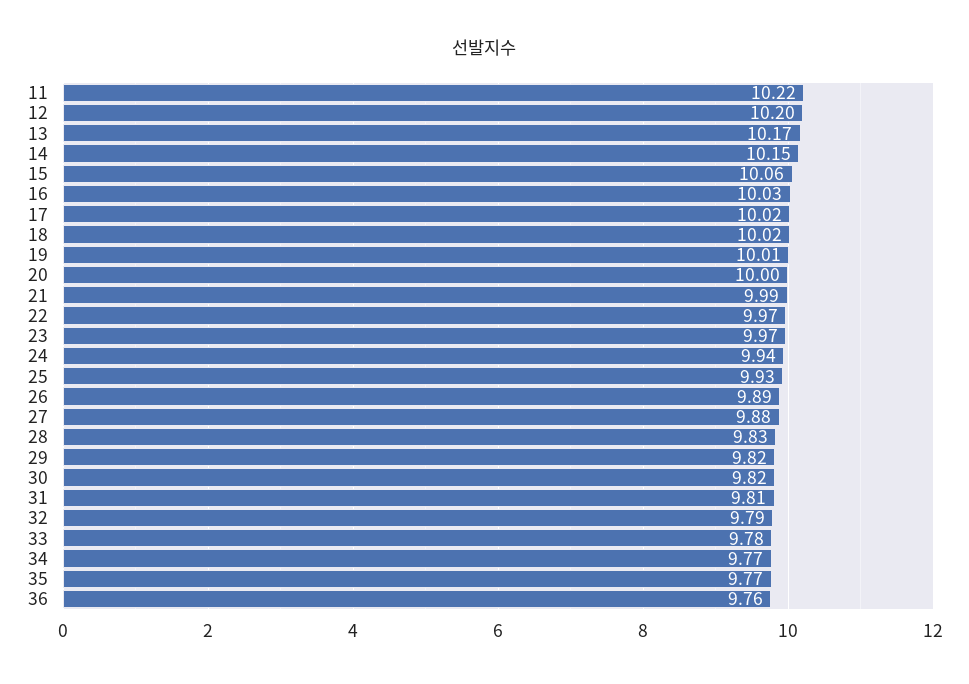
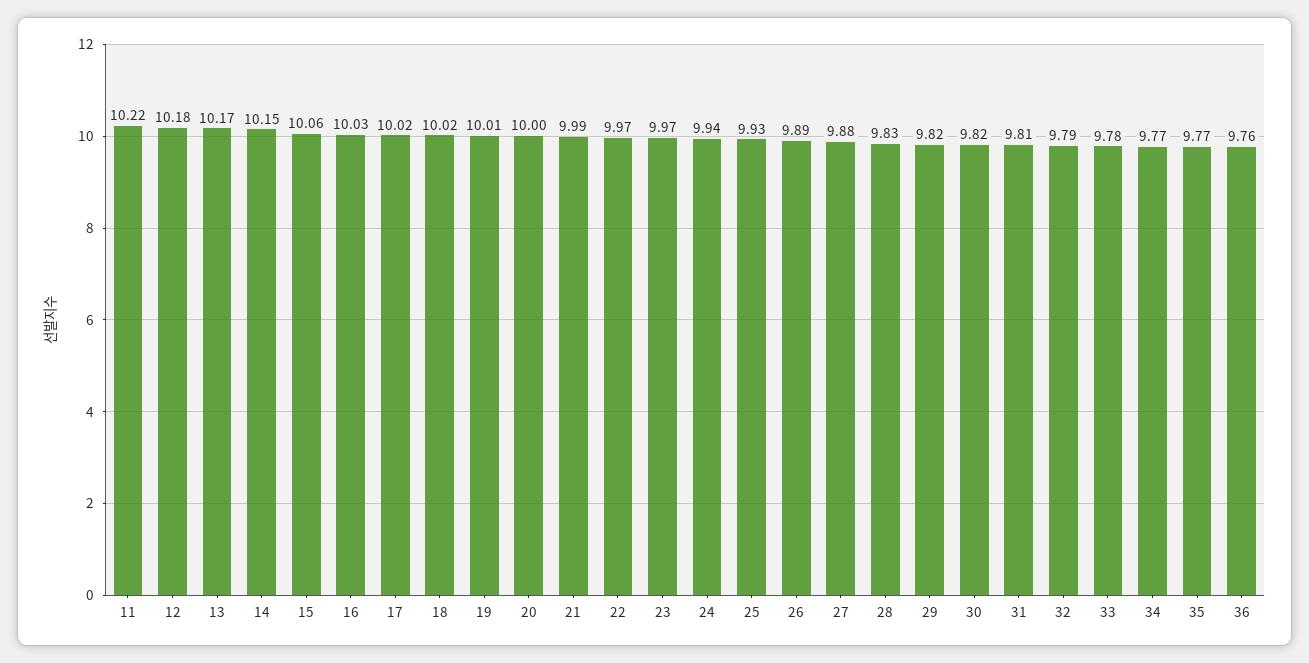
  {
    "11": 10.22,
-   "12": 10.2,
+   "12": 10.18,
    "13": 10.17,
    "14": 10.15,
    "15": 10.06,
    "16": 10.03,
    "17": 10.02,
    "18": 10.02,
    "19": 10.01,
    "20": 10,
    "21": 9.99,
    "22": 9.97,
    "23": 9.97,
    "24": 9.94,
    "25": 9.93,
    "26": 9.89,
    "27": 9.88,
    "28": 9.83,
    "29": 9.82,
    "30": 9.82,
    "31": 9.81,
    "32": 9.79,
    "33": 9.78,
    "34": 9.77,
    "35": 9.77,
    "36": 9.76
  }

